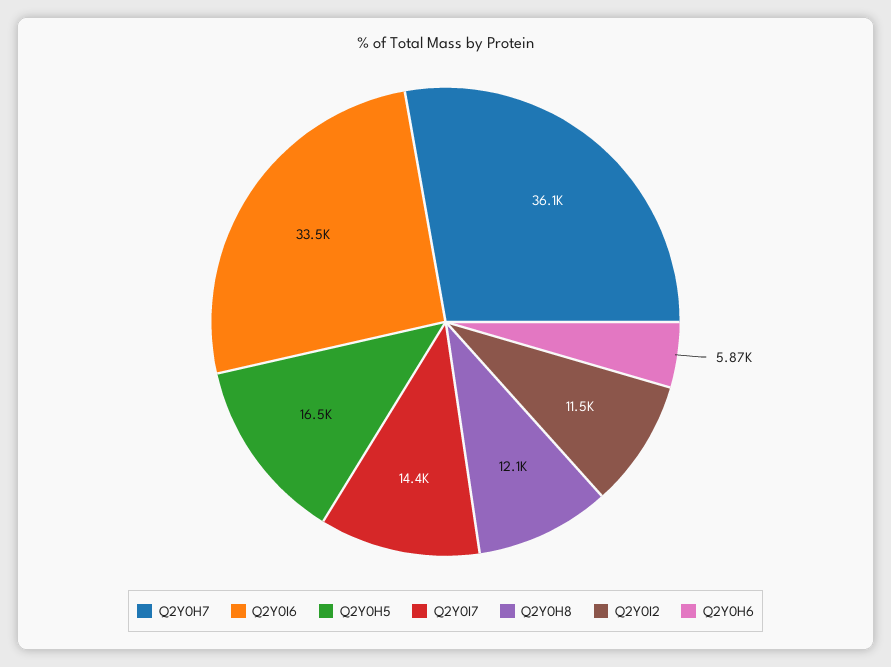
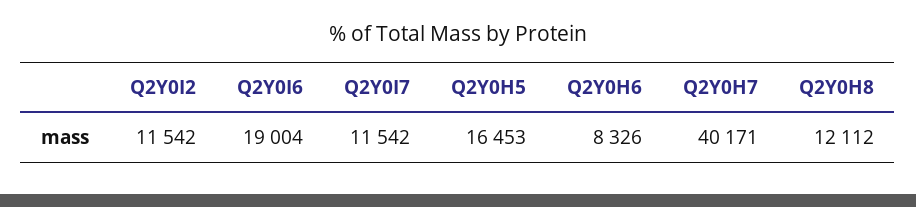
  {
-   "Q2Y0H7": 36100,
+   "Q2Y0H7": 40171,
-   "Q2Y0I6": 33500,
+   "Q2Y0I6": 19004,
    "Q2Y0H5": 16453,
-   "Q2Y0I7": 14400,
+   "Q2Y0I7": 11542,
    "Q2Y0H8": 12112,
    "Q2Y0I2": 11542,
-   "Q2Y0H6": 5870
+   "Q2Y0H6": 8326
  }

